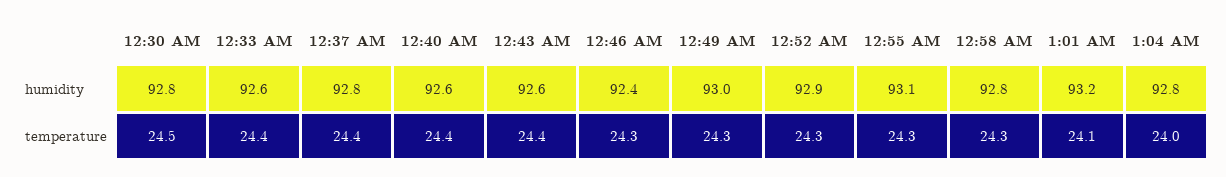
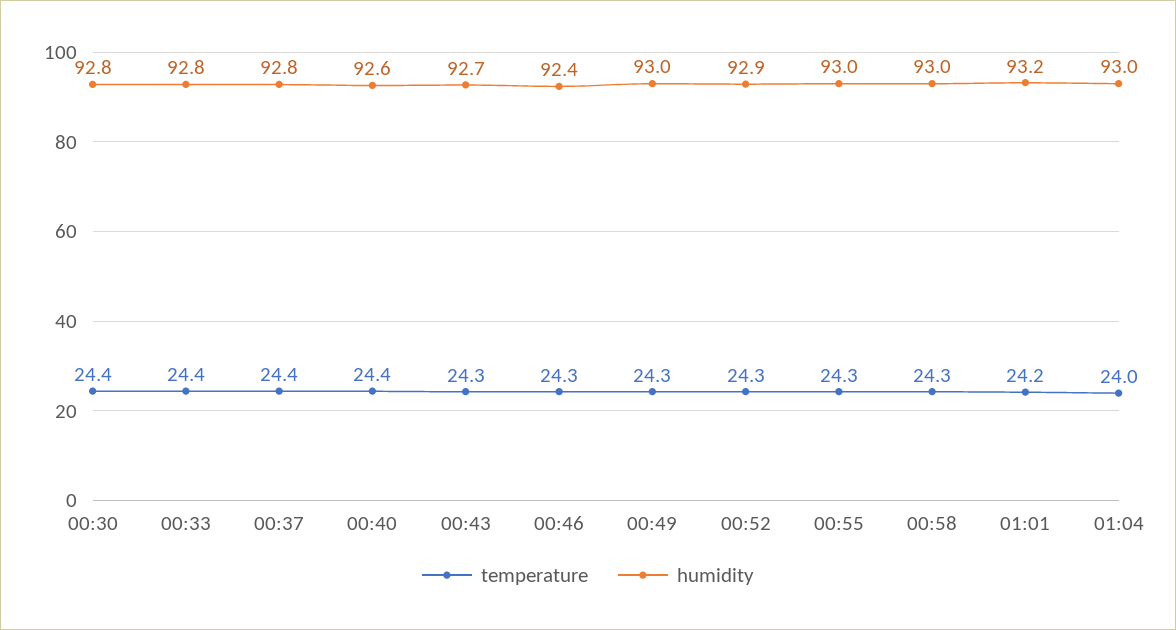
  {
    "humidity": {
      "12:30 AM": 92.8,
-     "12:33 AM": 92.6,
+     "12:33 AM": 92.8,
      "12:37 AM": 92.8,
      "12:40 AM": 92.6,
-     "12:43 AM": 92.6,
+     "12:43 AM": 92.7,
      "12:46 AM": 92.4,
      "12:49 AM": 93,
      "12:52 AM": 92.9,
-     "12:55 AM": 93.1,
+     "12:55 AM": 93,
-     "12:58 AM": 92.8,
+     "12:58 AM": 93,
      "1:01 AM": 93.2,
-     "1:04 AM": 92.8
+     "1:04 AM": 93
    },
    "temperature": {
-     "12:30 AM": 24.5,
+     "12:30 AM": 24.4,
      "12:33 AM": 24.4,
      "12:37 AM": 24.4,
      "12:40 AM": 24.4,
-     "12:43 AM": 24.4,
+     "12:43 AM": 24.3,
      "12:46 AM": 24.3,
      "12:49 AM": 24.3,
      "12:52 AM": 24.3,
      "12:55 AM": 24.3,
      "12:58 AM": 24.3,
-     "1:01 AM": 24.1,
+     "1:01 AM": 24.2,
      "1:04 AM": 24
    }
  }

